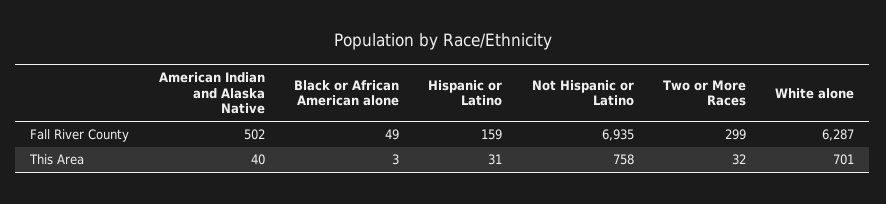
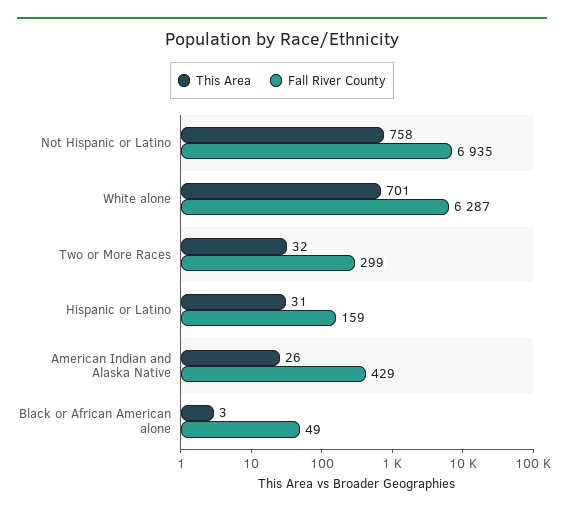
  {
    "Fall River County": {
-     "American Indian and Alaska Native": 502,
+     "American Indian and Alaska Native": 429,
      "Black or African American alone": 49,
      "Hispanic or Latino": 159,
      "Not Hispanic or Latino": 6935,
      "Two or More Races": 299,
      "White alone": 6287
    },
    "This Area": {
-     "American Indian and Alaska Native": 40,
+     "American Indian and Alaska Native": 26,
      "Black or African American alone": 3,
      "Hispanic or Latino": 31,
      "Not Hispanic or Latino": 758,
      "Two or More Races": 32,
      "White alone": 701
    }
  }

